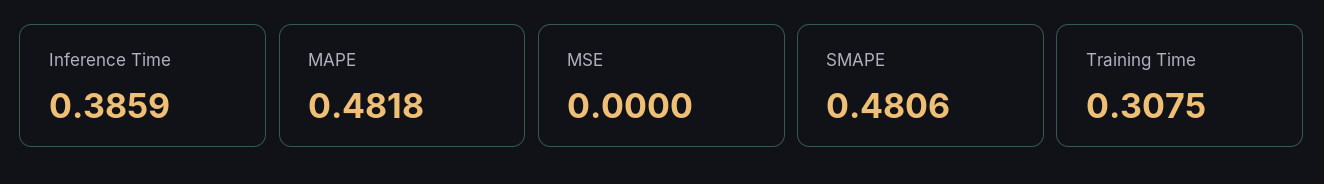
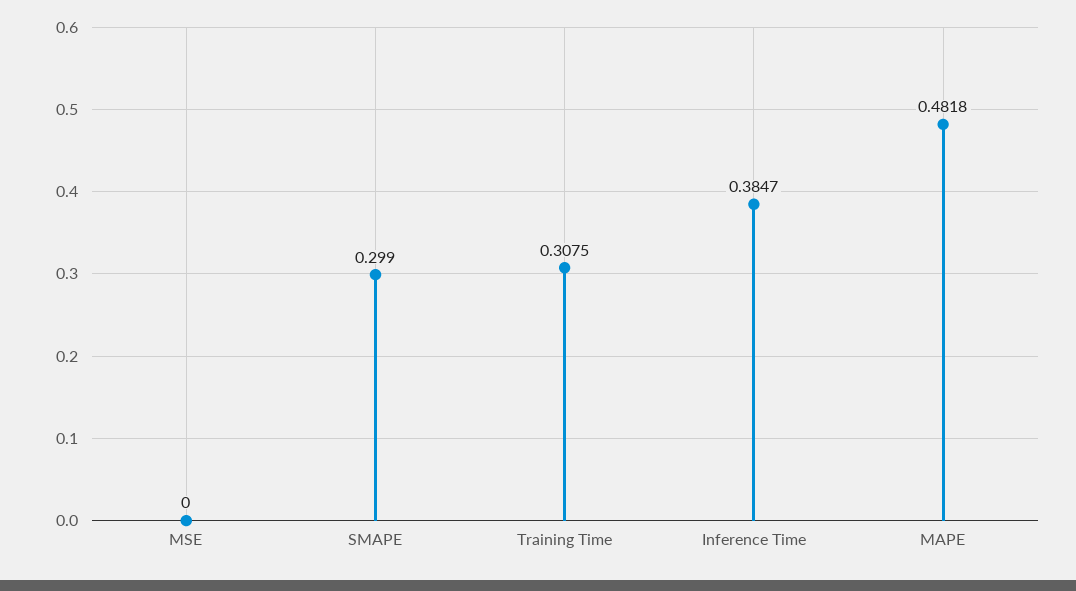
  {
-   "Inference Time": 0.3859,
+   "Inference Time": 0.3847,
    "MAPE": 0.4818,
    "MSE": 0,
-   "SMAPE": 0.4806,
+   "SMAPE": 0.299,
    "Training Time": 0.3075
  }

